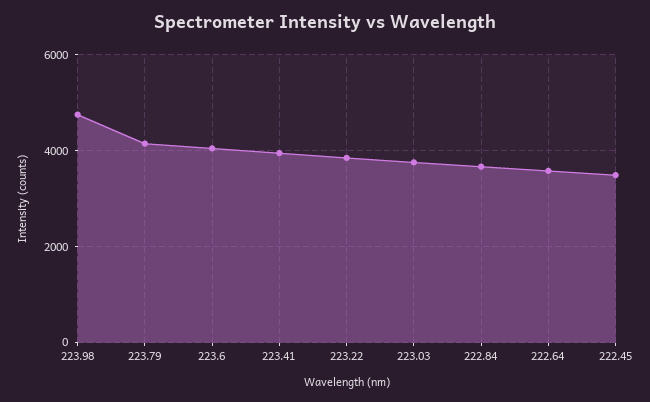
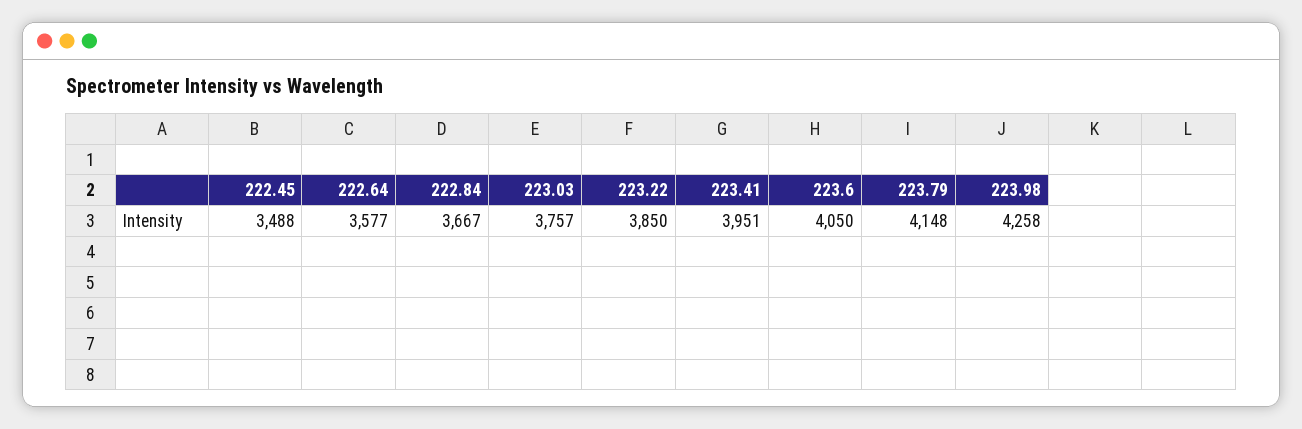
  {
-   "223.98": 4800,
+   "223.98": 4258,
    "223.79": 4148,
    "223.6": 4050,
    "223.41": 3951,
    "223.22": 3850,
    "223.03": 3757,
    "222.84": 3667,
    "222.64": 3577,
    "222.45": 3488
  }

